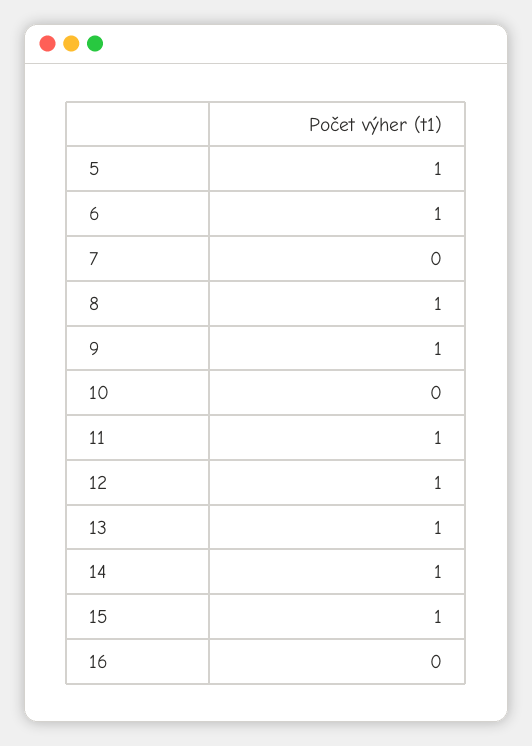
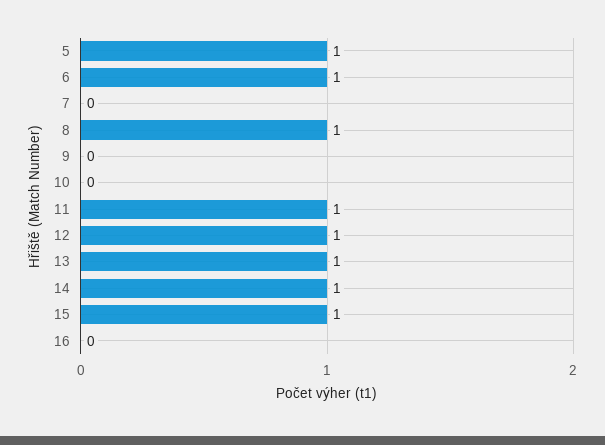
  {
    "5": 1,
    "6": 1,
    "7": 0,
    "8": 1,
-   "9": 1,
+   "9": 0,
    "10": 0,
    "11": 1,
    "12": 1,
    "13": 1,
    "14": 1,
    "15": 1,
    "16": 0
  }

